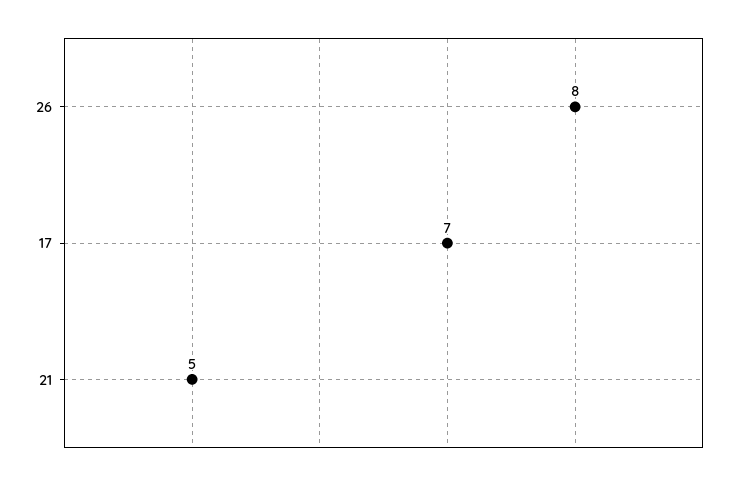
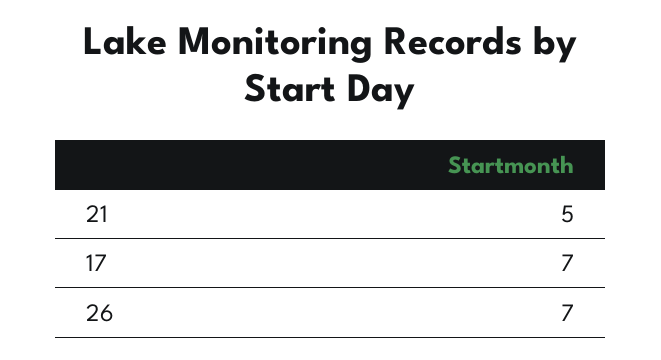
  {
-   "26": 8,
+   "26": 7,
    "17": 7,
    "21": 5
  }

